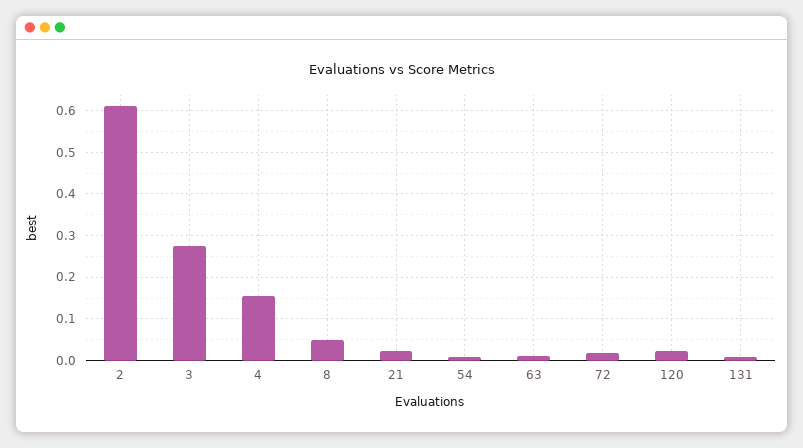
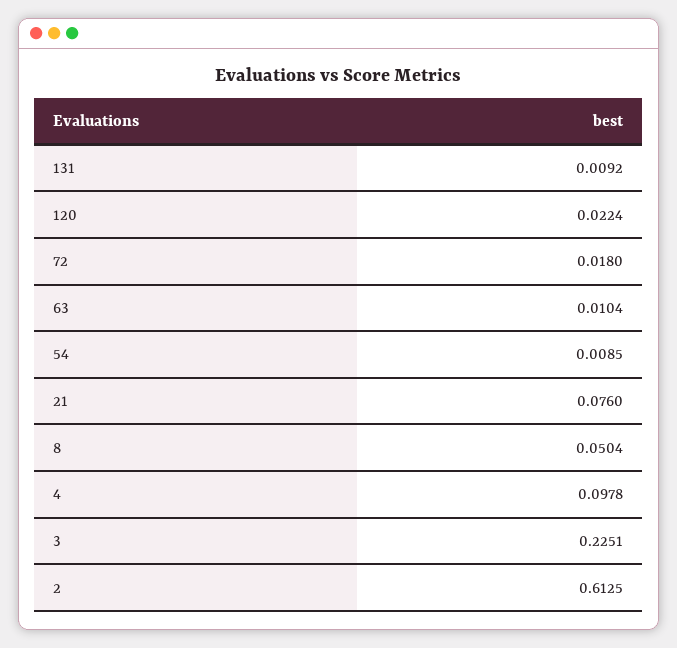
  {
    "2": 0.6125,
-   "3": 0.28,
+   "3": 0.2251,
-   "4": 0.16,
+   "4": 0.0978,
    "8": 0.0504,
-   "21": 0.02,
+   "21": 0.076,
    "54": 0.0085,
    "63": 0.0104,
    "72": 0.018,
    "120": 0.0224,
    "131": 0.0092
  }

